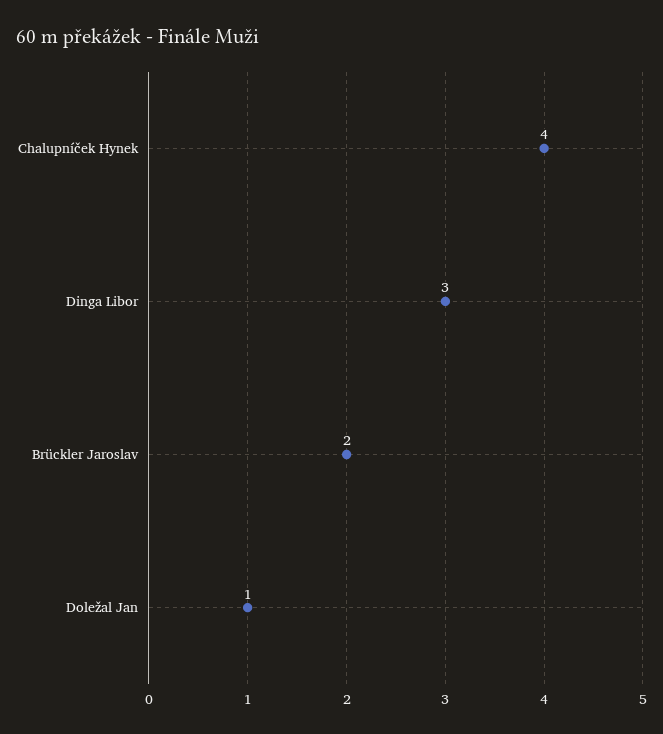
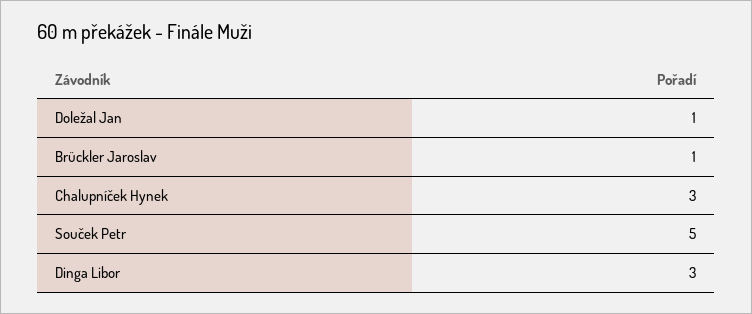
  {
-   "Chalupníček Hynek": 4,
+   "Chalupníček Hynek": 3,
    "Dinga Libor": 3,
-   "Brückler Jaroslav": 2,
+   "Brückler Jaroslav": 1,
-   "Doležal Jan": 1
+   "Doležal Jan": 1,
+   "Souček Petr": 5
  }

